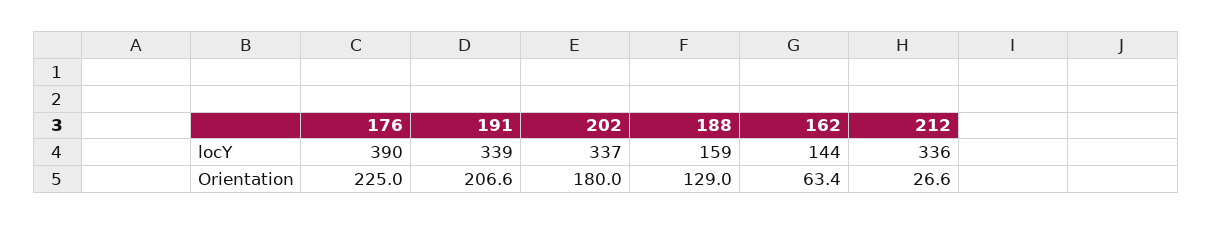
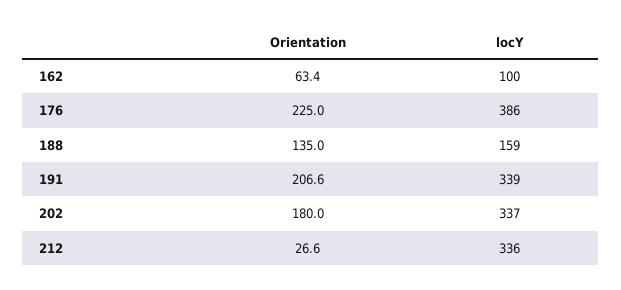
  {
    "176": {
-     "locY": 390,
+     "locY": 386,
      "Orientation": 225
    },
    "191": {
      "locY": 339,
      "Orientation": 206.6
    },
    "202": {
      "locY": 337,
      "Orientation": 180
    },
    "188": {
      "locY": 159,
-     "Orientation": 129
+     "Orientation": 135
    },
    "162": {
-     "locY": 144,
+     "locY": 100,
      "Orientation": 63.4
    },
    "212": {
      "locY": 336,
      "Orientation": 26.6
    }
  }

